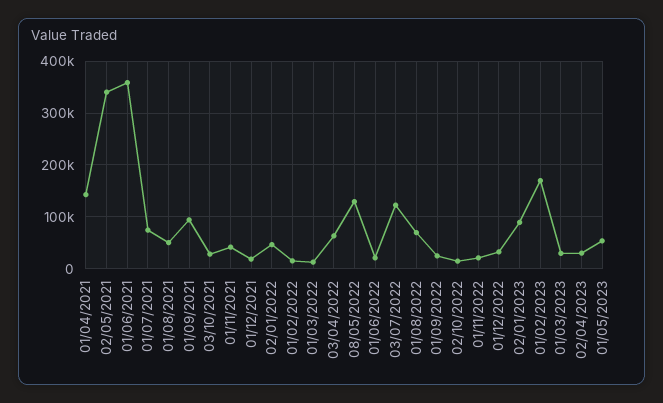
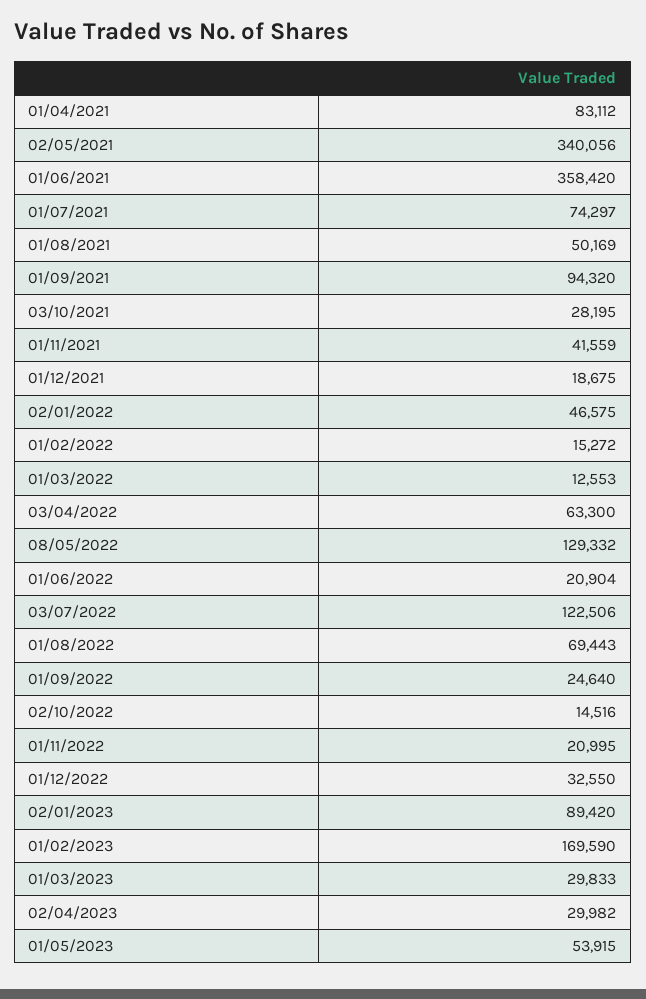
  {
-   "01/04/2021": 140000,
+   "01/04/2021": 83112,
    "02/05/2021": 340056,
    "01/06/2021": 358420,
    "01/07/2021": 74297,
    "01/08/2021": 50169,
    "01/09/2021": 94320,
    "03/10/2021": 28195,
    "01/11/2021": 41559,
    "01/12/2021": 18675,
    "02/01/2022": 46575,
    "01/02/2022": 15272,
    "01/03/2022": 12553,
    "03/04/2022": 63300,
    "08/05/2022": 129332,
    "01/06/2022": 20904,
    "03/07/2022": 122506,
    "01/08/2022": 69443,
    "01/09/2022": 24640,
    "02/10/2022": 14516,
    "01/11/2022": 20995,
    "01/12/2022": 32550,
    "02/01/2023": 89420,
    "01/02/2023": 169590,
    "01/03/2023": 29833,
    "02/04/2023": 29982,
    "01/05/2023": 53915
  }

